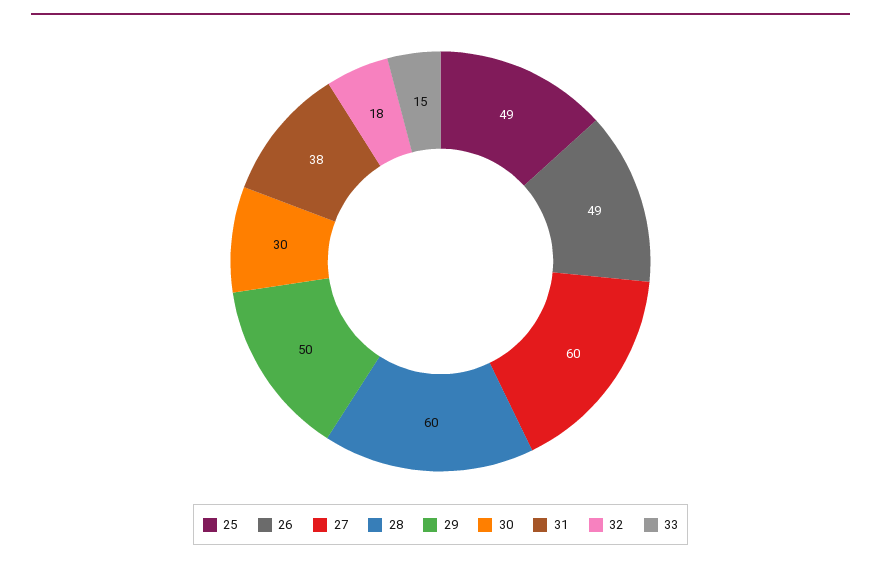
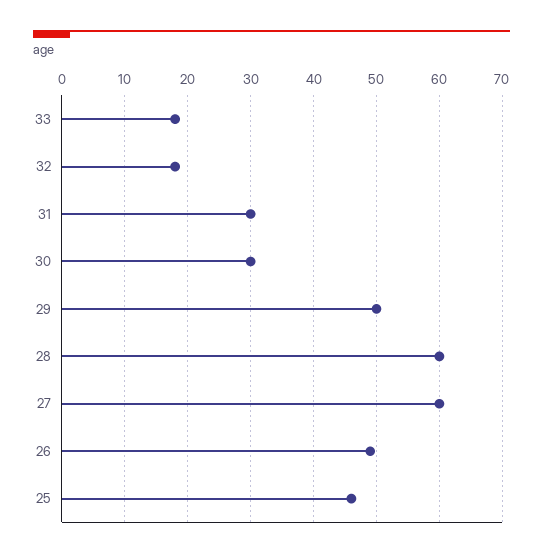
  {
-   "25": 49,
+   "25": 46,
    "26": 49,
    "27": 60,
    "28": 60,
    "29": 50,
    "30": 30,
-   "31": 38,
+   "31": 30,
    "32": 18,
-   "33": 15
+   "33": 18
  }

